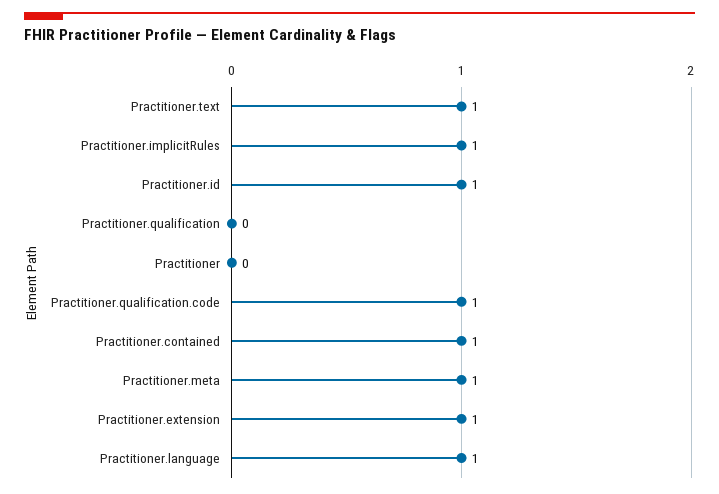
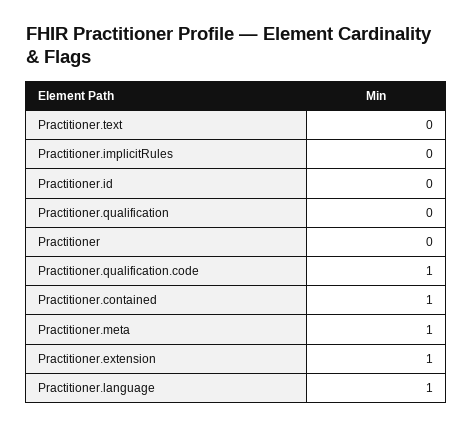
  {
-   "Practitioner.text": 1,
+   "Practitioner.text": 0,
-   "Practitioner.implicitRules": 1,
+   "Practitioner.implicitRules": 0,
-   "Practitioner.id": 1,
+   "Practitioner.id": 0,
    "Practitioner.qualification": 0,
    "Practitioner": 0,
    "Practitioner.qualification.code": 1,
    "Practitioner.contained": 1,
    "Practitioner.meta": 1,
    "Practitioner.extension": 1,
    "Practitioner.language": 1
  }

